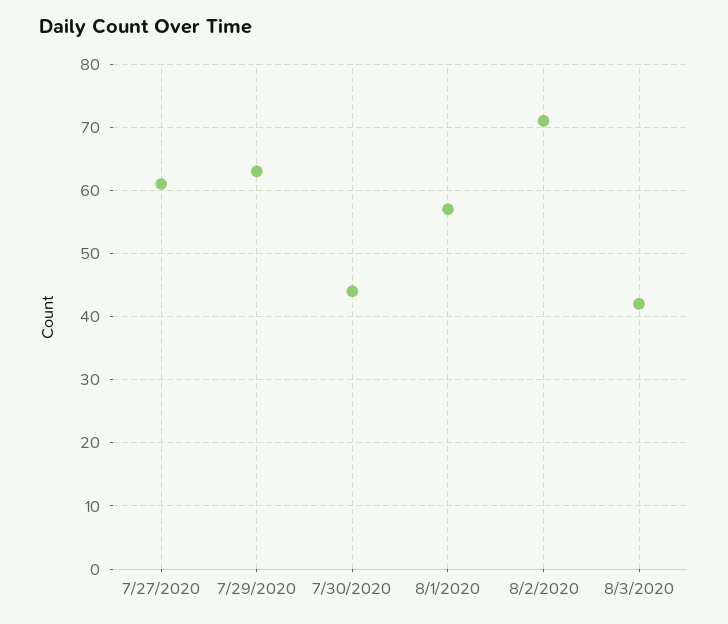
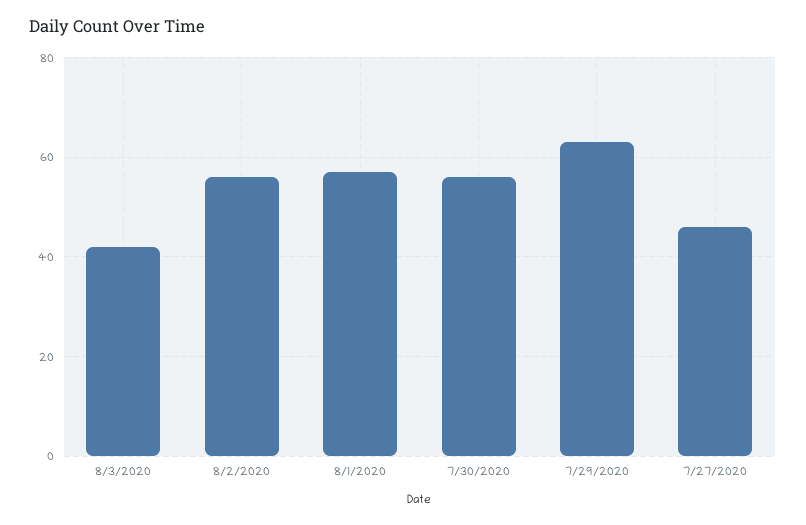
  {
-   "7/27/2020": 61,
+   "7/27/2020": 45,
    "7/29/2020": 63,
-   "7/30/2020": 44,
+   "7/30/2020": 55,
    "8/1/2020": 57,
-   "8/2/2020": 71,
+   "8/2/2020": 55,
    "8/3/2020": 42
  }

